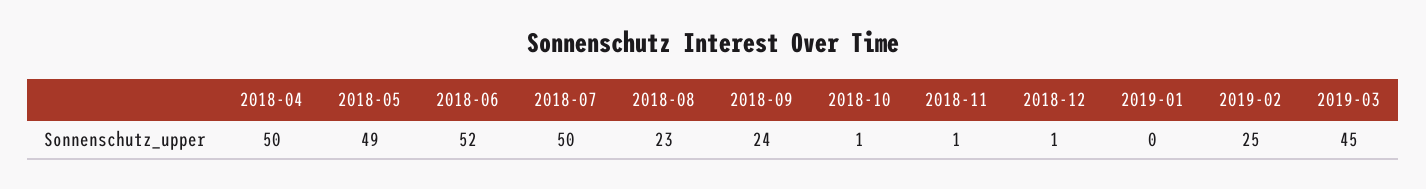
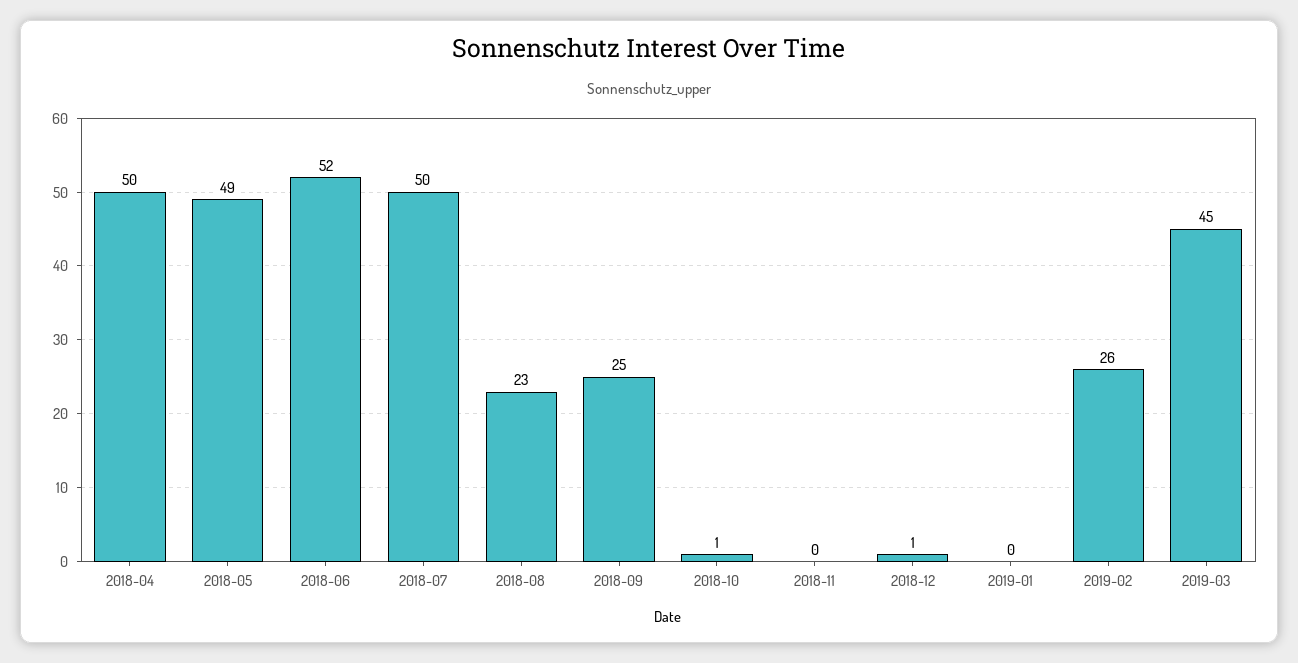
  {
    "2018-04": 50,
    "2018-05": 49,
    "2018-06": 52,
    "2018-07": 50,
    "2018-08": 23,
-   "2018-09": 24,
+   "2018-09": 25,
    "2018-10": 1,
-   "2018-11": 1,
+   "2018-11": 0,
    "2018-12": 1,
    "2019-01": 0,
-   "2019-02": 25,
+   "2019-02": 26,
    "2019-03": 45
  }

